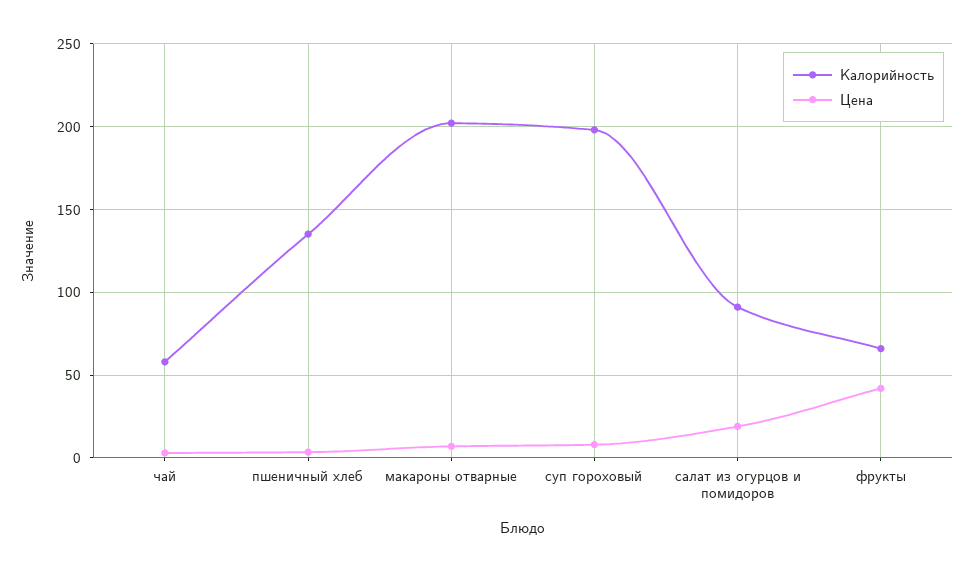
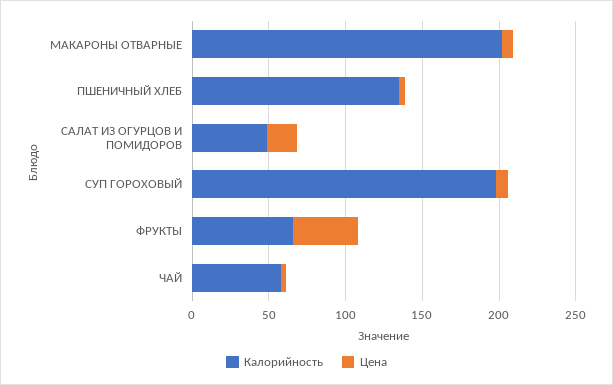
  {
    "Калорийность": {
      "чай": 60,
      "пшеничный хлеб": 135,
      "макароны отварные": 200,
      "суп гороховый": 200,
-     "салат из огурцов и помидоров": 90,
+     "салат из огурцов и помидоров": 50,
      "фрукты": 65
    },
    "Цена": {
      "чай": 5,
      "пшеничный хлеб": 5,
      "макароны отварные": 5,
      "суп гороховый": 10,
      "салат из огурцов и помидоров": 20,
      "фрукты": 40
    }
  }

